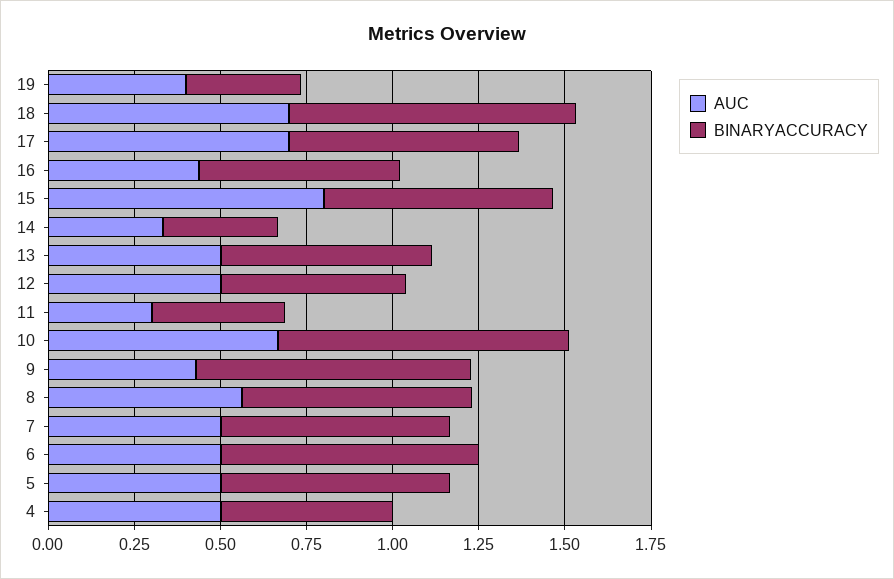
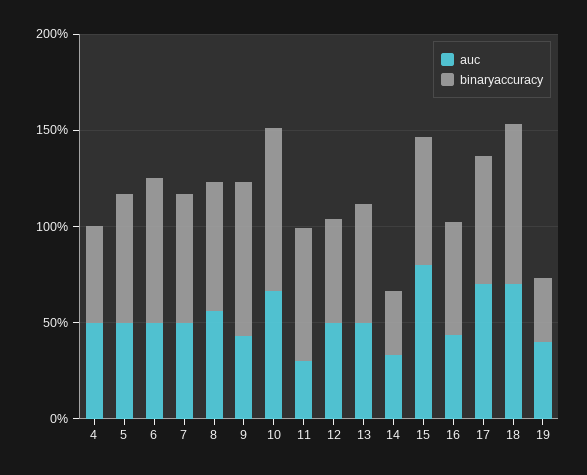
  {
    "AUC": {
      "19": 0.4,
      "18": 0.7,
      "17": 0.7,
      "16": 0.45,
      "15": 0.8,
      "14": 0.35,
      "13": 0.5,
      "12": 0.5,
      "11": 0.3,
      "10": 0.65,
      "9": 0.45,
      "8": 0.55,
      "7": 0.5,
      "6": 0.5,
      "5": 0.5,
      "4": 0.5
    },
    "BINARYACCURACY": {
      "19": 0.35,
      "18": 0.85,
      "17": 0.65,
      "16": 0.6,
      "15": 0.65,
      "14": 0.35,
      "13": 0.6,
      "12": 0.55,
-     "11": 0.4,
+     "11": 0.7,
      "10": 0.85,
      "9": 0.8,
      "8": 0.65,
      "7": 0.65,
      "6": 0.75,
      "5": 0.65,
      "4": 0.5
    }
  }

